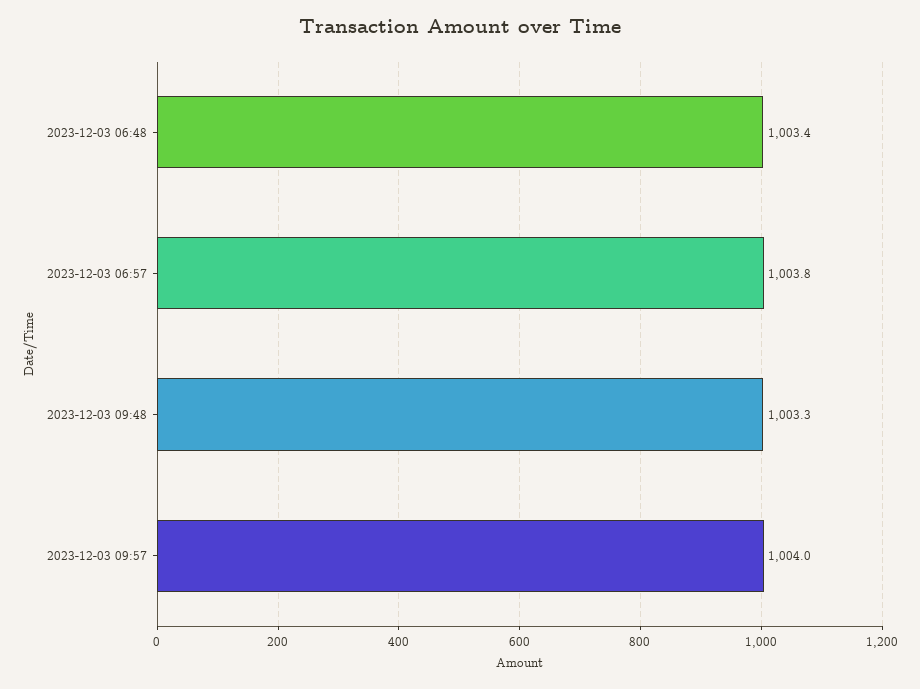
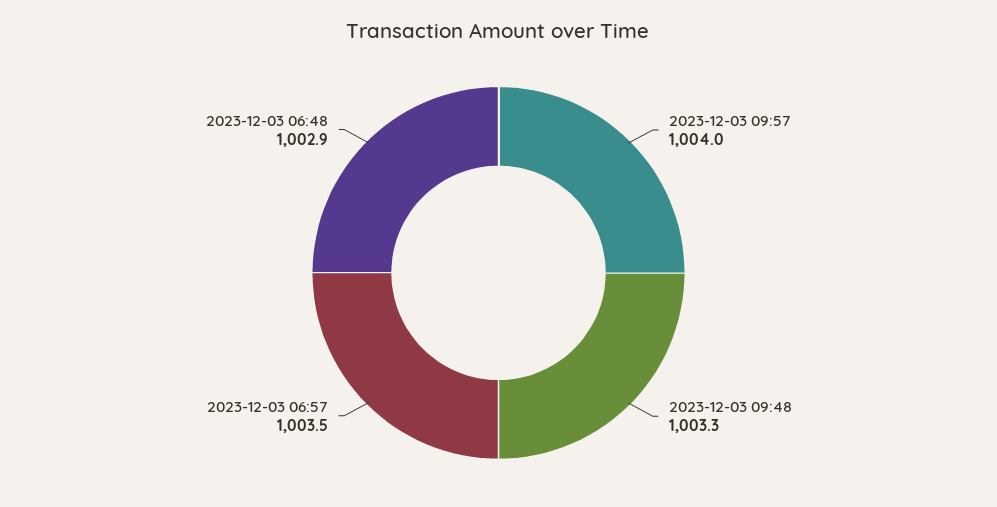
  {
-   "2023-12-03 06:48": 1003.4,
+   "2023-12-03 06:48": 1002.9,
-   "2023-12-03 06:57": 1003.8,
+   "2023-12-03 06:57": 1003.5,
    "2023-12-03 09:48": 1003.3,
    "2023-12-03 09:57": 1004
  }

